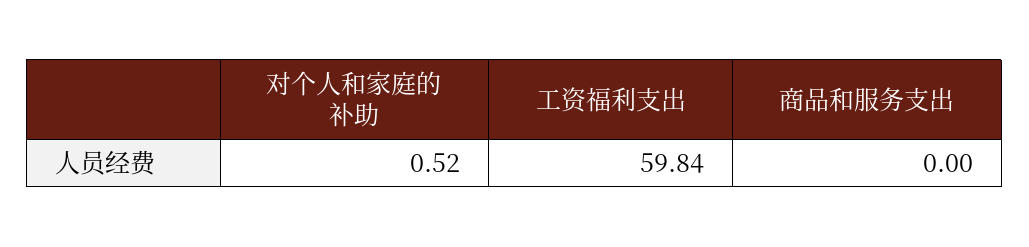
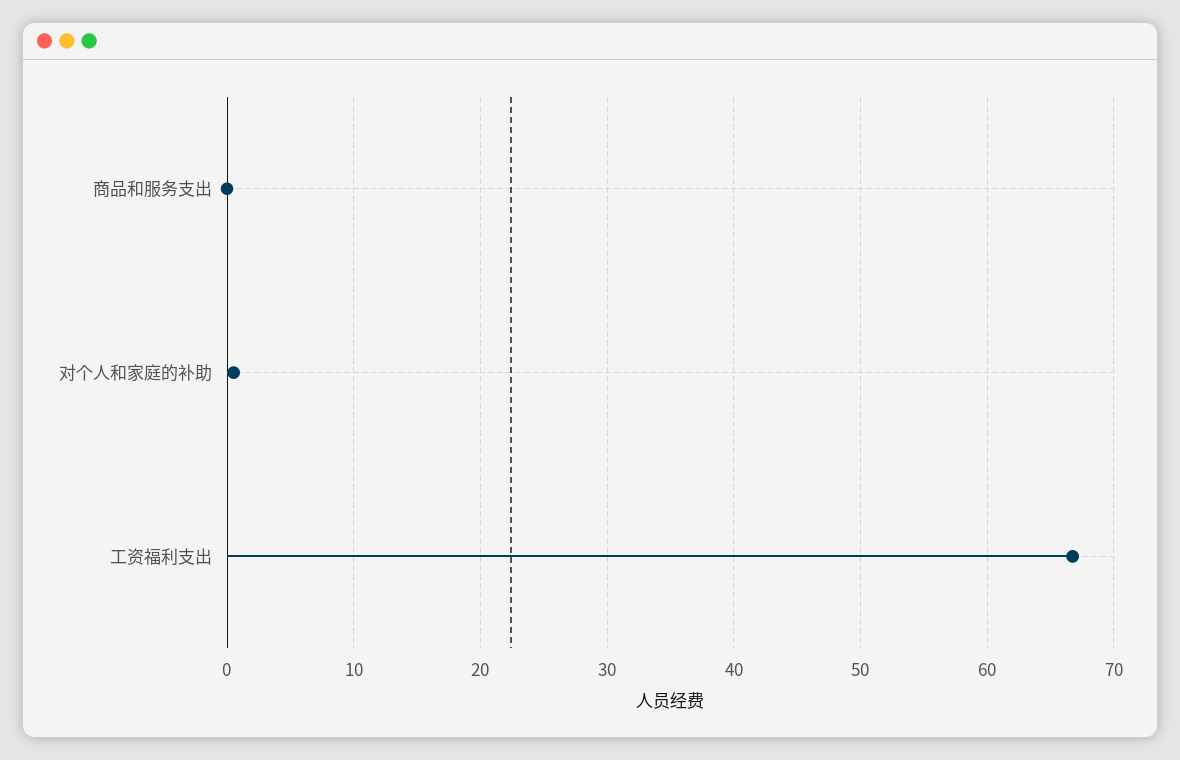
  {
    "对个人和家庭的补助": 0.52,
-   "工资福利支出": 59.84,
+   "工资福利支出": 67,
    "商品和服务支出": 0
  }

